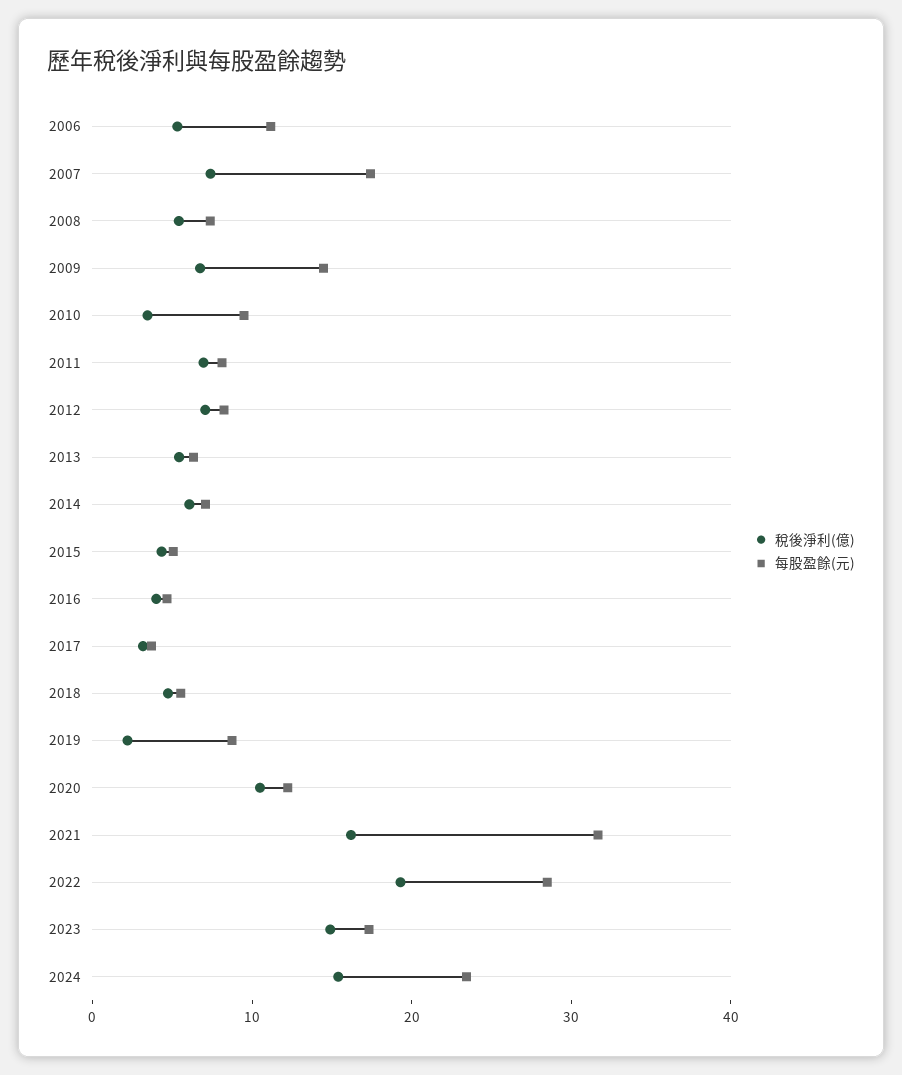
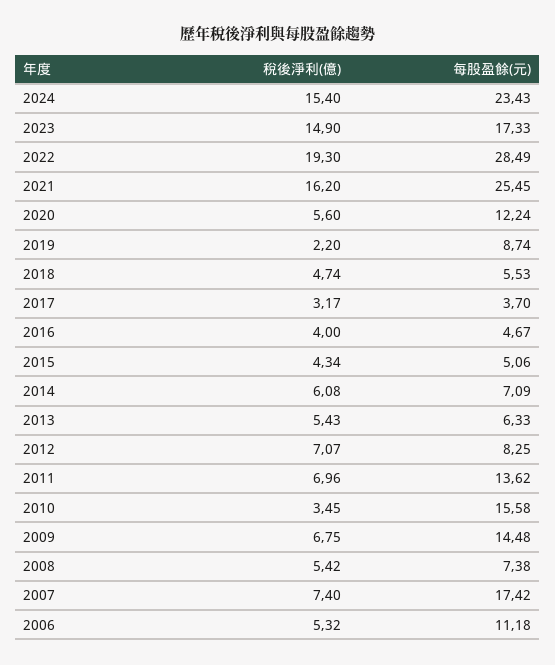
  {
    "稅後淨利(億)": {
      "2006": 5.32,
      "2007": 7.4,
      "2008": 5.42,
      "2009": 6.75,
      "2010": 3.45,
      "2011": 6.96,
      "2012": 7.07,
      "2013": 5.43,
      "2014": 6.08,
      "2015": 4.34,
      "2016": 4,
      "2017": 3.17,
      "2018": 4.74,
      "2019": 2.2,
-     "2020": 10,
+     "2020": 5.6,
      "2021": 16.2,
      "2022": 19.3,
      "2023": 14.9,
      "2024": 15.4
    },
    "每股盈餘(元)": {
      "2006": 11.18,
      "2007": 17.42,
      "2008": 7.38,
      "2009": 14.48,
-     "2010": 10,
+     "2010": 15.58,
-     "2011": 8,
+     "2011": 13.62,
      "2012": 8.25,
      "2013": 6.33,
      "2014": 7.09,
      "2015": 5.06,
      "2016": 4.67,
      "2017": 3.7,
      "2018": 5.53,
      "2019": 8.74,
      "2020": 12.24,
-     "2021": 32,
+     "2021": 25.45,
      "2022": 28.49,
      "2023": 17.33,
      "2024": 23.43
    }
  }

